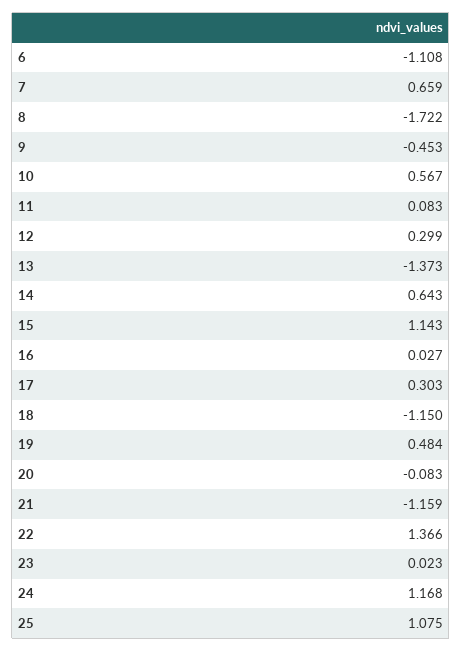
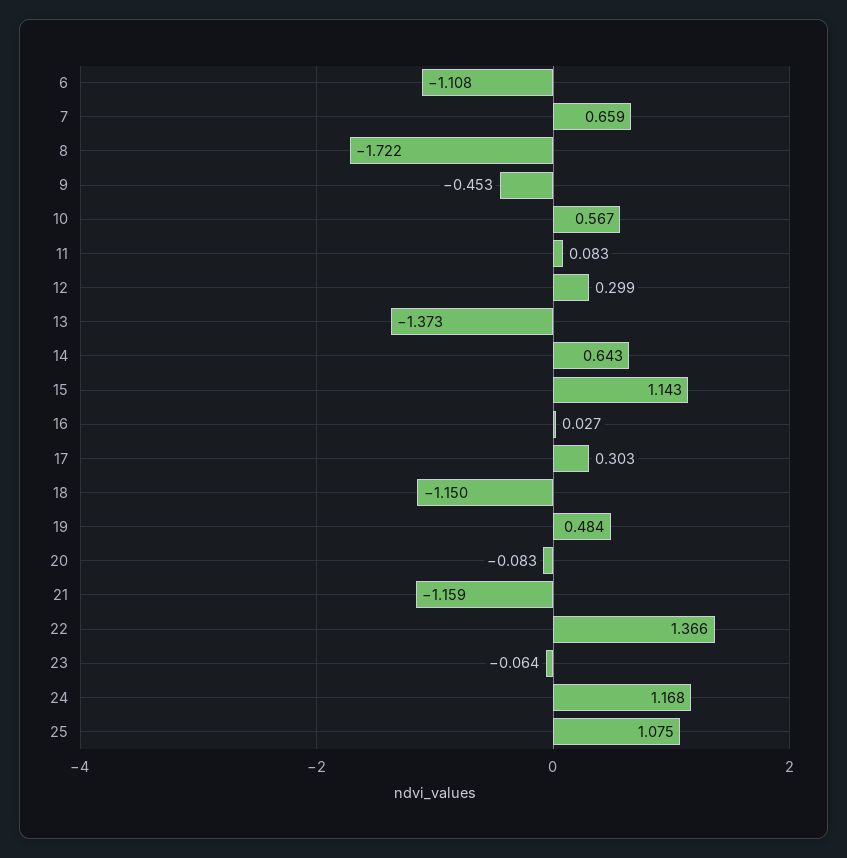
  {
    "6": -1.108,
    "7": 0.659,
    "8": -1.722,
    "9": -0.453,
    "10": 0.567,
    "11": 0.083,
    "12": 0.299,
    "13": -1.373,
    "14": 0.643,
    "15": 1.143,
    "16": 0.027,
    "17": 0.303,
    "18": -1.15,
    "19": 0.484,
    "20": -0.083,
    "21": -1.159,
    "22": 1.366,
-   "23": 0.023,
+   "23": -0.064,
    "24": 1.168,
    "25": 1.075
  }

